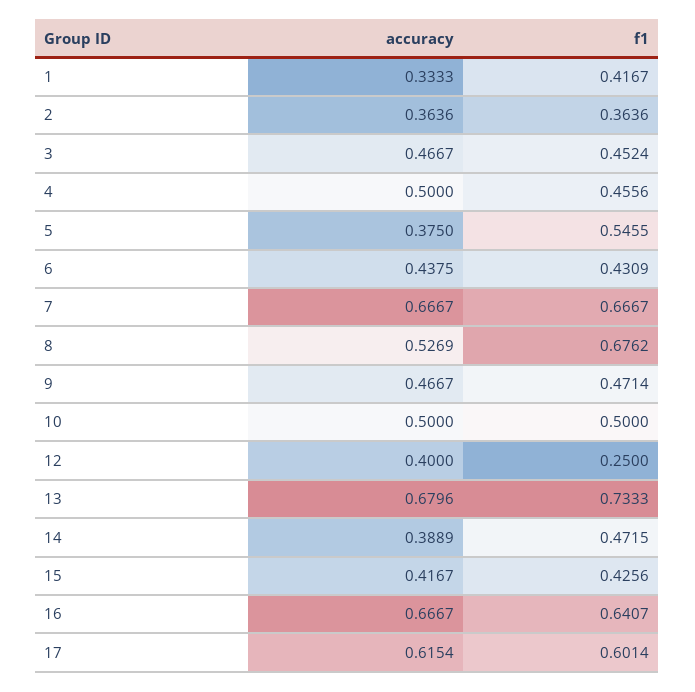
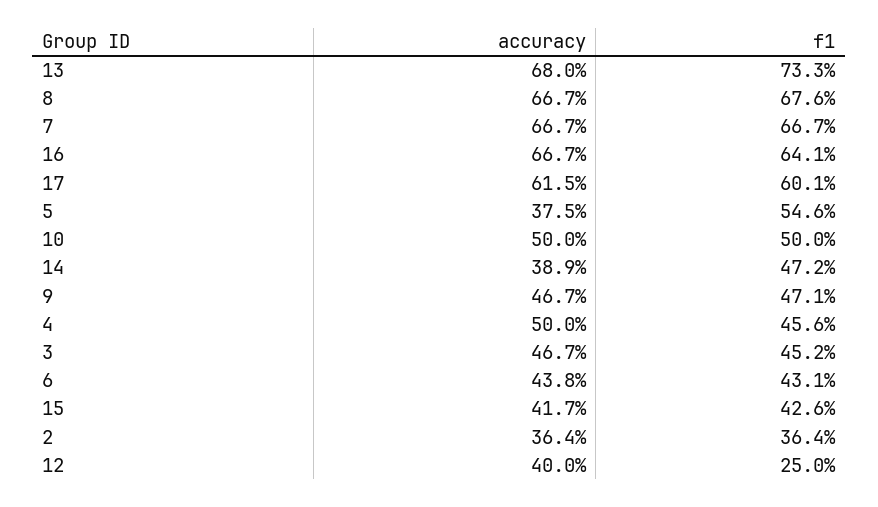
  {
    "accuracy": {
-     "1": 0.3333,
      "2": 0.3636,
      "3": 0.4667,
      "4": 0.5,
      "5": 0.375,
      "6": 0.4375,
      "7": 0.6667,
-     "8": 0.5269,
+     "8": 0.667,
      "9": 0.4667,
      "10": 0.5,
      "12": 0.4,
      "13": 0.6796,
      "14": 0.3889,
      "15": 0.4167,
      "16": 0.6667,
      "17": 0.6154
    },
    "f1": {
-     "1": 0.4167,
      "2": 0.3636,
      "3": 0.4524,
      "4": 0.4556,
      "5": 0.5455,
      "6": 0.4309,
      "7": 0.6667,
      "8": 0.6762,
      "9": 0.4714,
      "10": 0.5,
      "12": 0.25,
      "13": 0.7333,
      "14": 0.4715,
      "15": 0.4256,
      "16": 0.6407,
      "17": 0.6014
    }
  }

